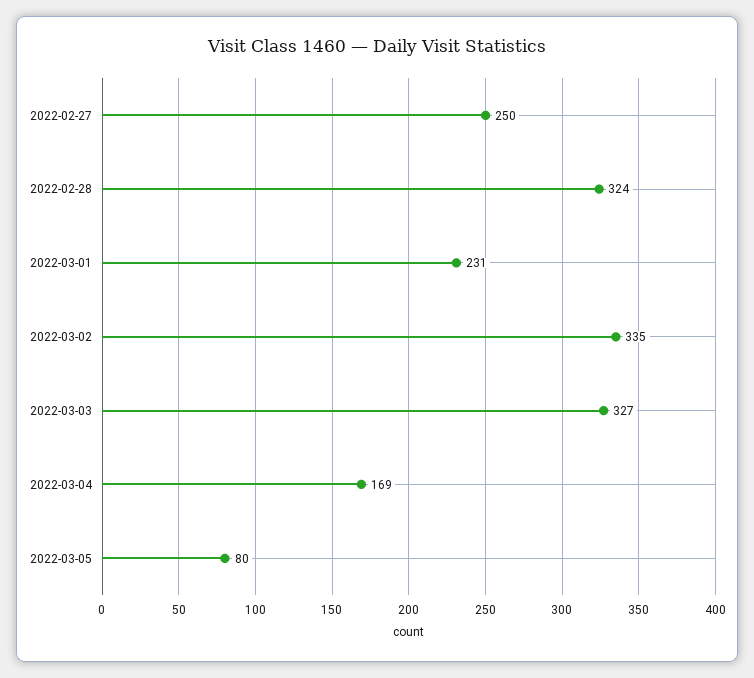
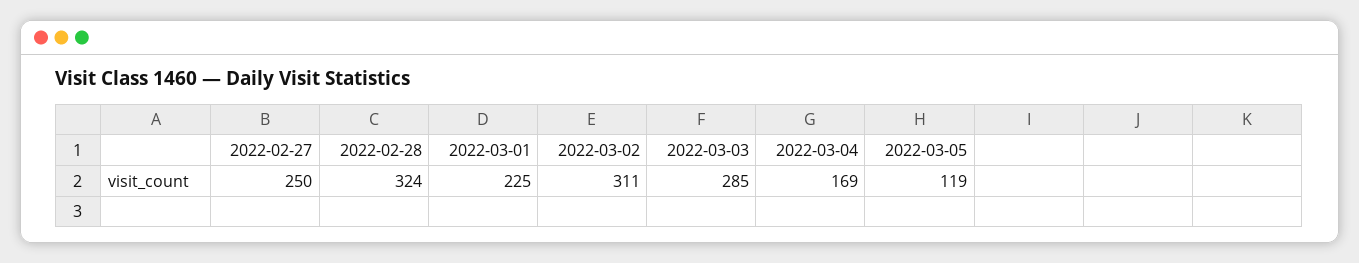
  {
    "2022-02-27": 250,
    "2022-02-28": 324,
-   "2022-03-01": 231,
+   "2022-03-01": 225,
-   "2022-03-02": 335,
+   "2022-03-02": 311,
-   "2022-03-03": 327,
+   "2022-03-03": 285,
    "2022-03-04": 169,
-   "2022-03-05": 80
+   "2022-03-05": 119
  }

